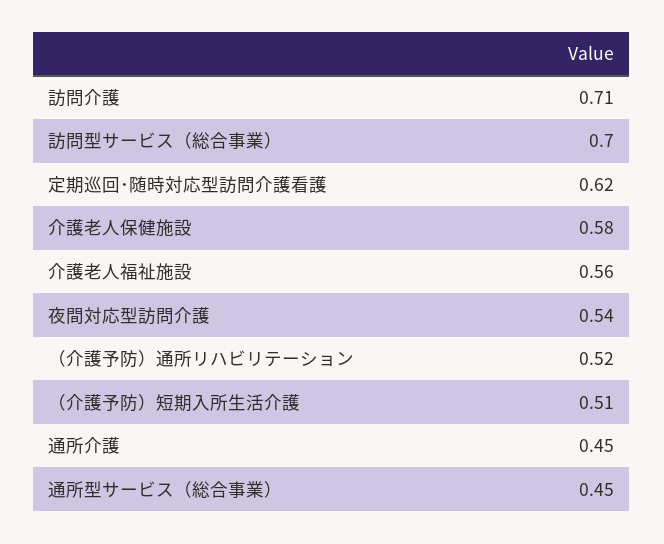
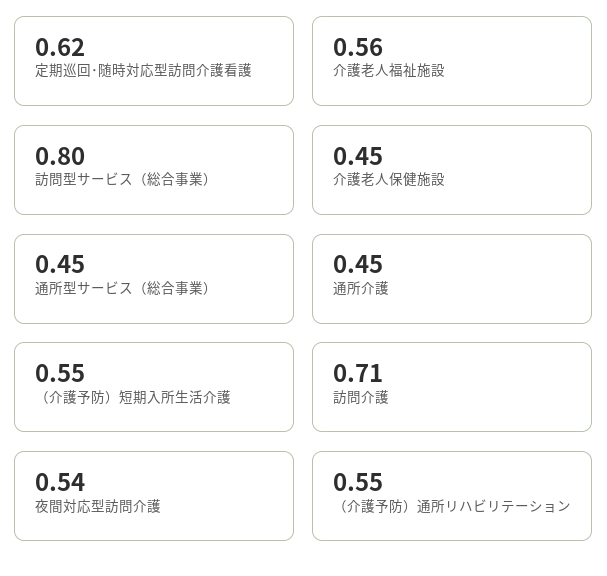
  {
    "訪問介護": 0.71,
-   "訪問型サービス（総合事業）": 0.7,
+   "訪問型サービス（総合事業）": 0.8,
    "定期巡回･随時対応型訪問介護看護": 0.62,
-   "介護老人保健施設": 0.58,
+   "介護老人保健施設": 0.45,
    "介護老人福祉施設": 0.56,
    "夜間対応型訪問介護": 0.54,
-   "（介護予防）通所リハビリテーション": 0.52,
+   "（介護予防）通所リハビリテーション": 0.55,
-   "（介護予防）短期入所生活介護": 0.51,
+   "（介護予防）短期入所生活介護": 0.55,
    "通所介護": 0.45,
    "通所型サービス（総合事業）": 0.45
  }

